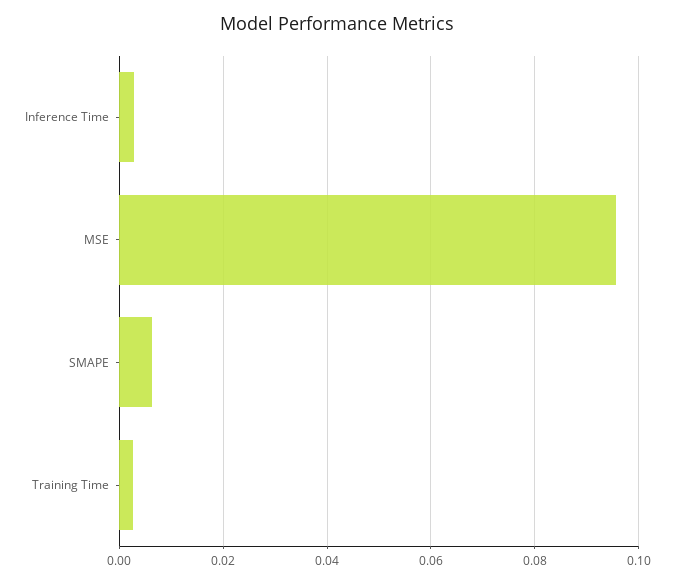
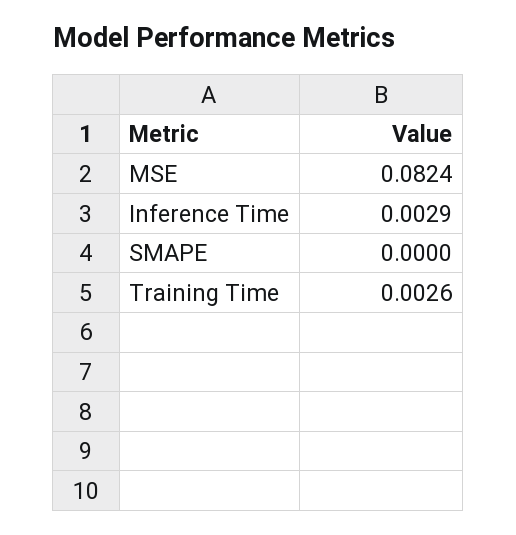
  {
    "Inference Time": 0.0029,
-   "MSE": 0.096,
+   "MSE": 0.0824,
-   "SMAPE": 0.006,
+   "SMAPE": 0,
    "Training Time": 0.0026
  }

